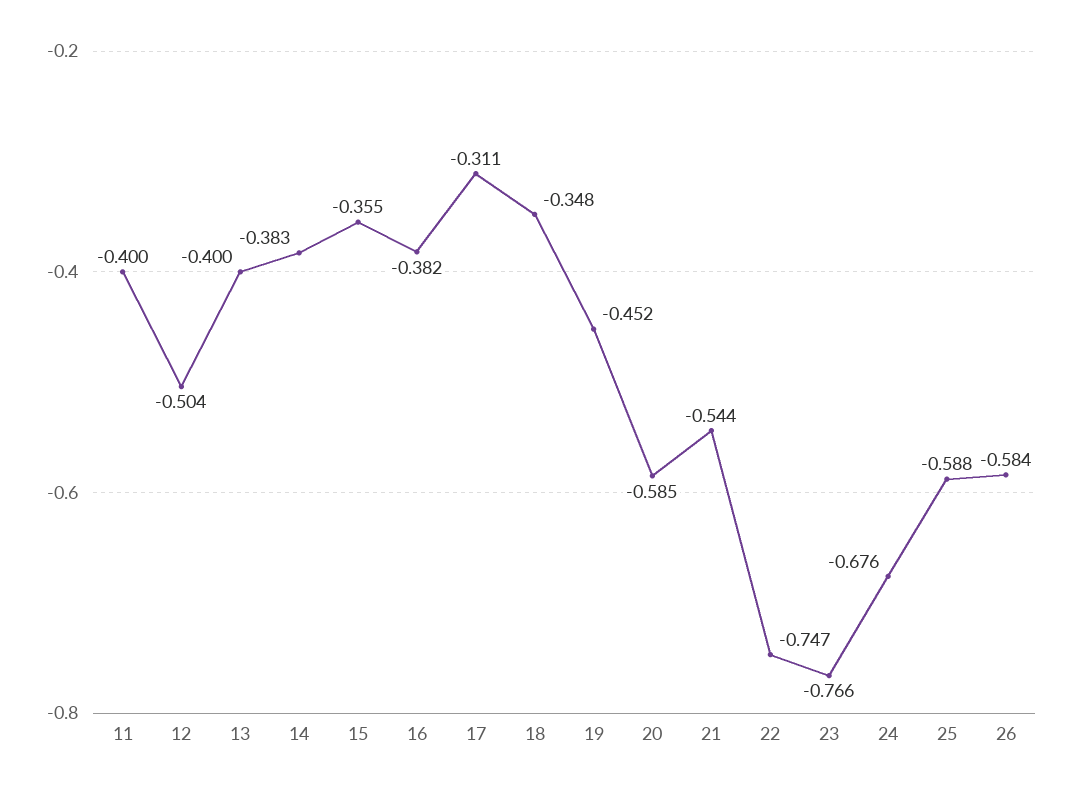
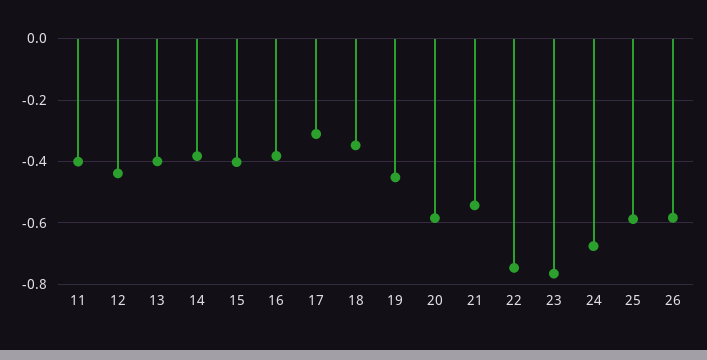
  {
    "11": -0.4,
-   "12": -0.504,
+   "12": -0.44,
    "13": -0.4,
    "14": -0.383,
-   "15": -0.355,
+   "15": -0.4,
    "16": -0.382,
    "17": -0.311,
    "18": -0.348,
    "19": -0.452,
    "20": -0.585,
    "21": -0.544,
    "22": -0.747,
    "23": -0.766,
    "24": -0.676,
    "25": -0.588,
    "26": -0.584
  }

